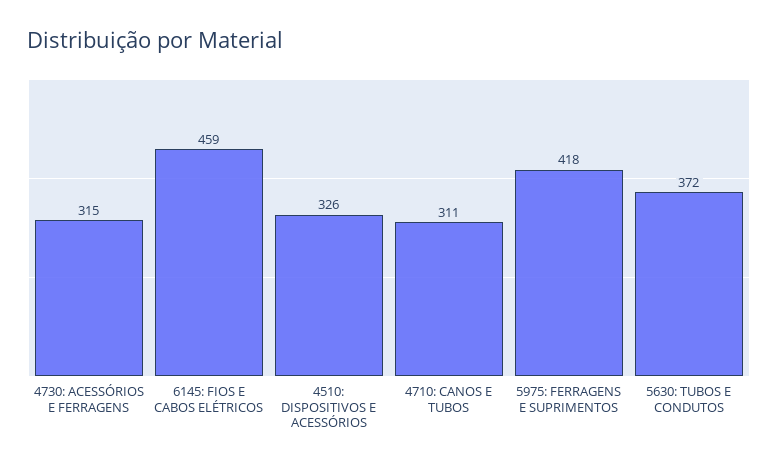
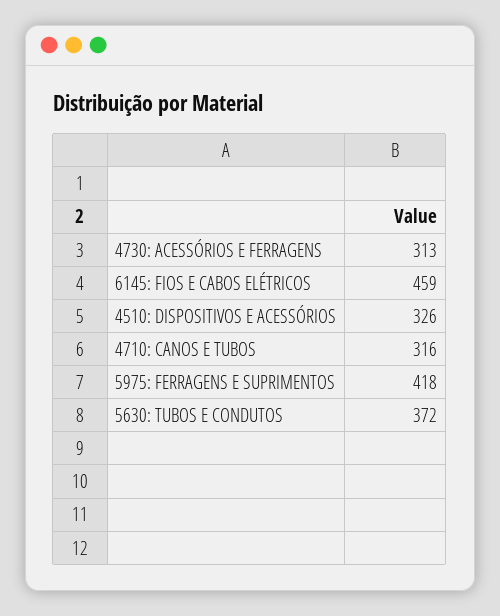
  {
-   "4730: ACESSÓRIOS E FERRAGENS": 315,
+   "4730: ACESSÓRIOS E FERRAGENS": 313,
    "6145: FIOS E CABOS ELÉTRICOS": 459,
    "4510: DISPOSITIVOS E ACESSÓRIOS": 326,
-   "4710: CANOS E TUBOS": 311,
+   "4710: CANOS E TUBOS": 316,
    "5975: FERRAGENS E SUPRIMENTOS": 418,
    "5630: TUBOS E CONDUTOS": 372
  }

